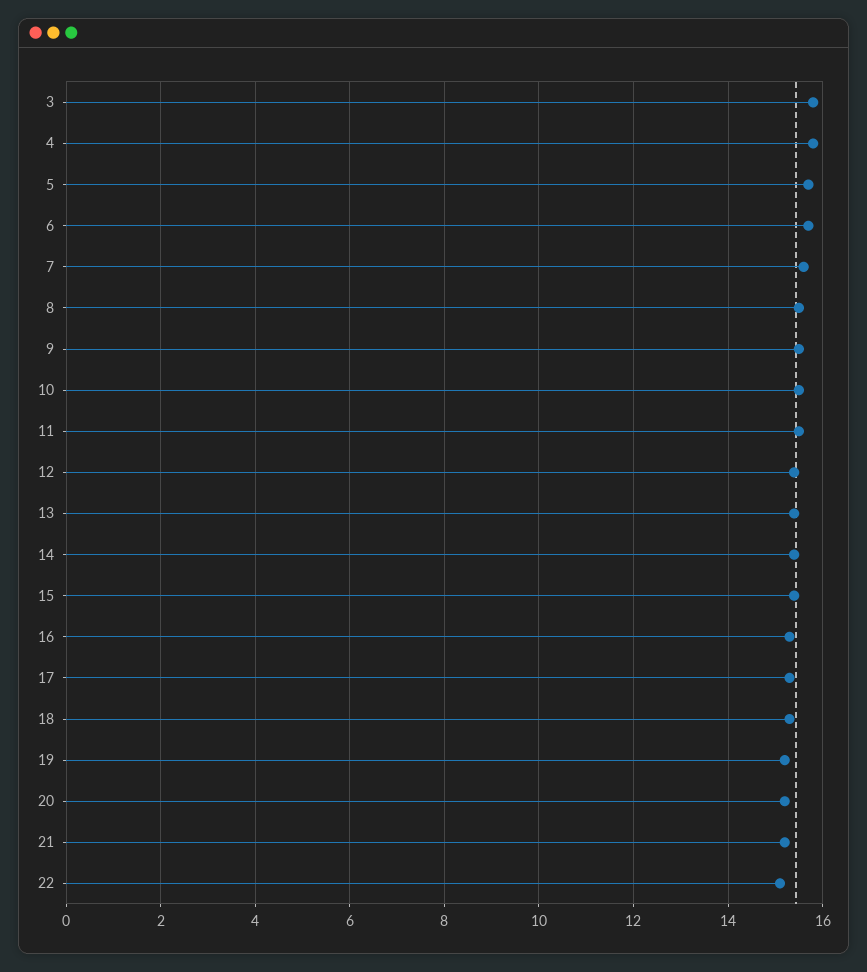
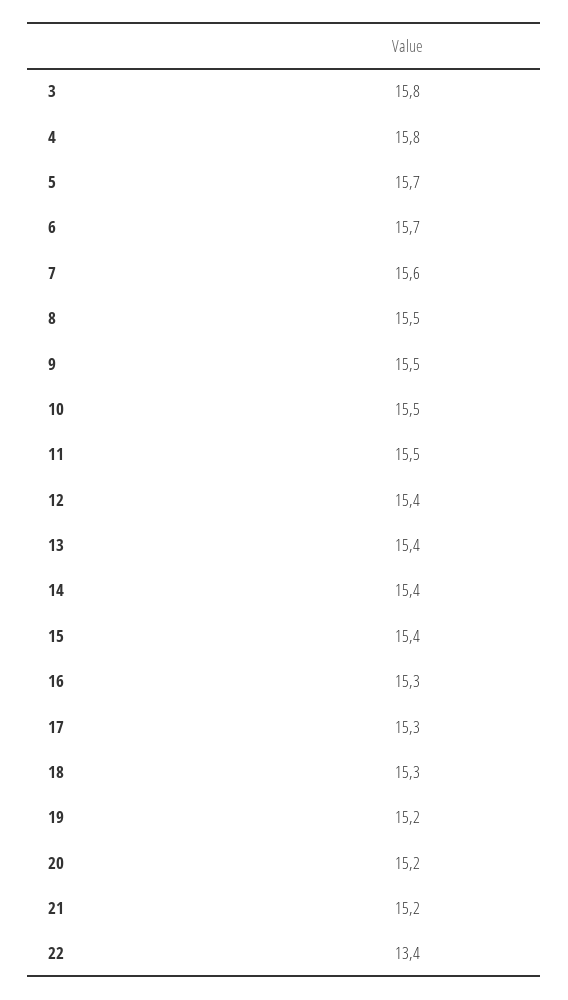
  {
    "3": 15.8,
    "4": 15.8,
    "5": 15.7,
    "6": 15.7,
    "7": 15.6,
    "8": 15.5,
    "9": 15.5,
    "10": 15.5,
    "11": 15.5,
    "12": 15.4,
    "13": 15.4,
    "14": 15.4,
    "15": 15.4,
    "16": 15.3,
    "17": 15.3,
    "18": 15.3,
    "19": 15.2,
    "20": 15.2,
    "21": 15.2,
-   "22": 15
+   "22": 13.4
  }

